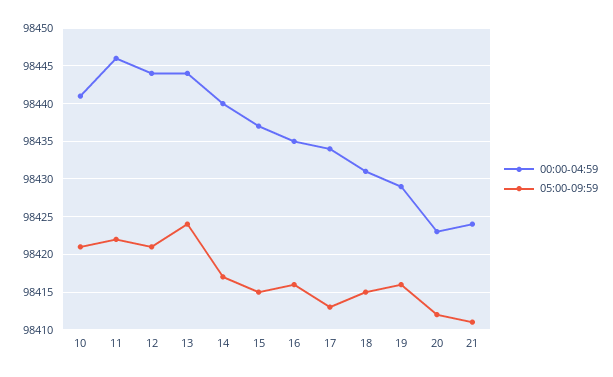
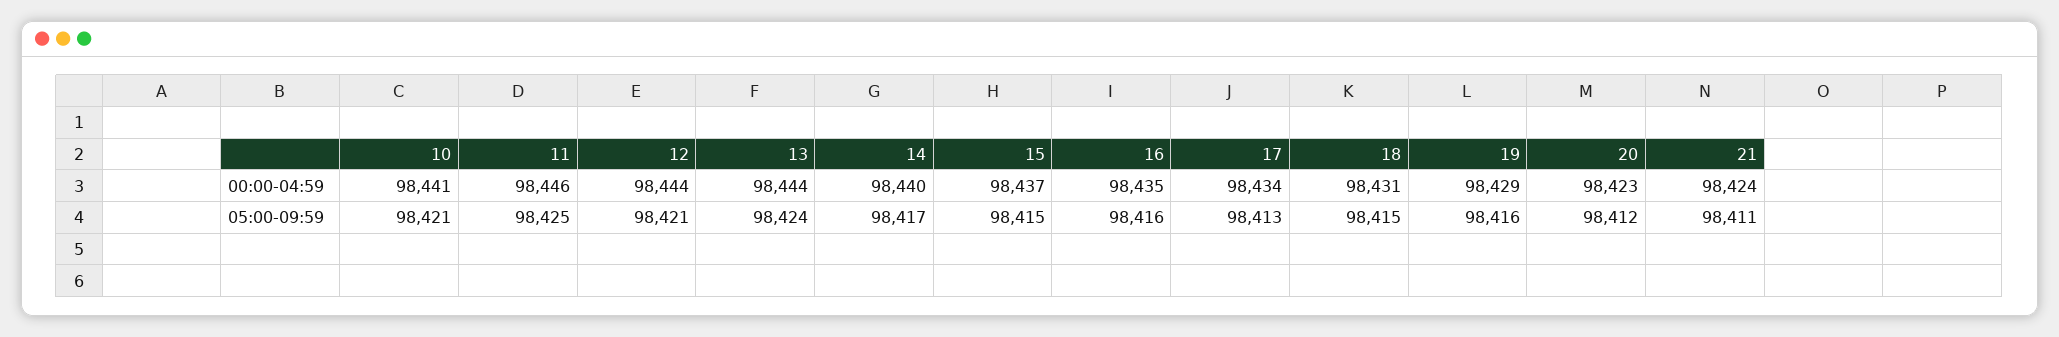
  {
    "00:00-04:59": {
      "10": 98441,
      "11": 98446,
      "12": 98444,
      "13": 98444,
      "14": 98440,
      "15": 98437,
      "16": 98435,
      "17": 98434,
      "18": 98431,
      "19": 98429,
      "20": 98423,
      "21": 98424
    },
    "05:00-09:59": {
      "10": 98421,
-     "11": 98422,
+     "11": 98425,
      "12": 98421,
      "13": 98424,
      "14": 98417,
      "15": 98415,
      "16": 98416,
      "17": 98413,
      "18": 98415,
      "19": 98416,
      "20": 98412,
      "21": 98411
    }
  }

